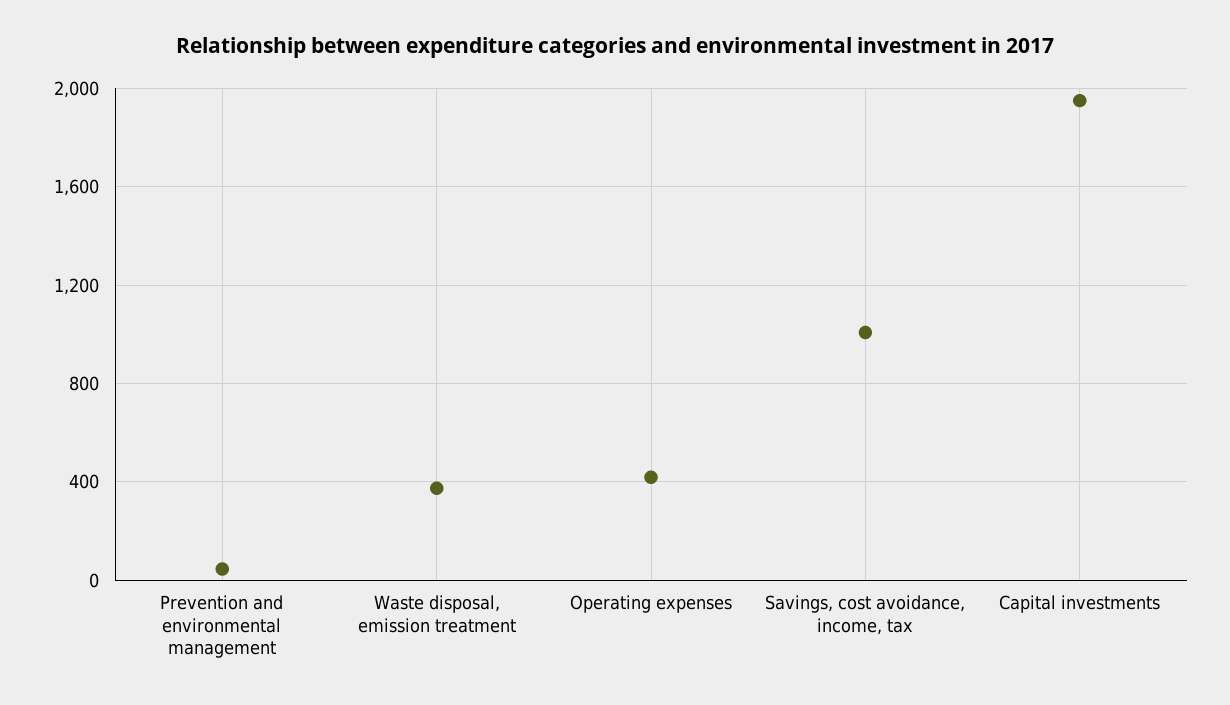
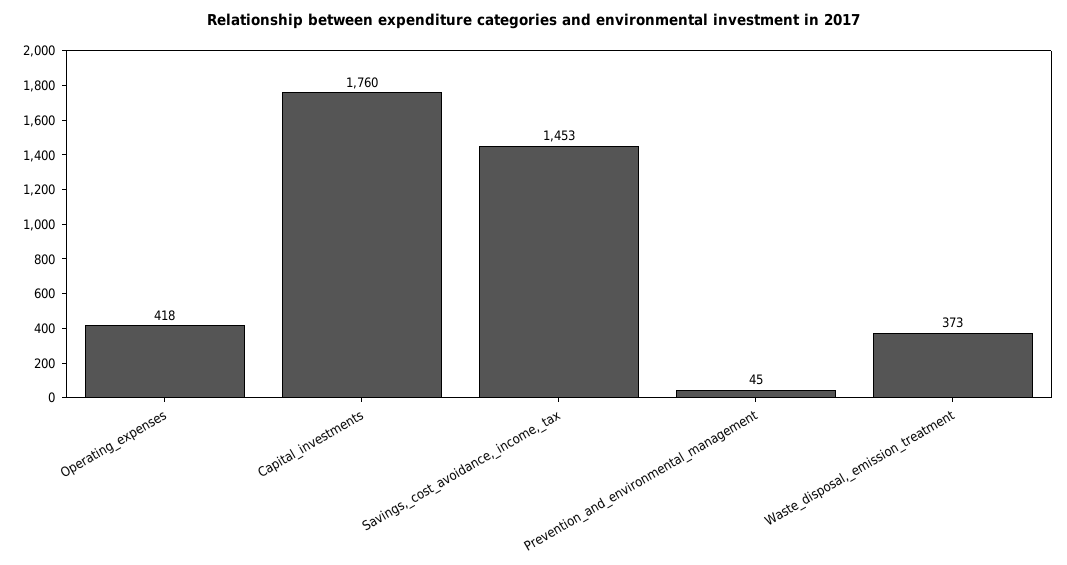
  {
    "Prevention and environmental management": 45,
    "Waste disposal, emission treatment": 373,
    "Operating expenses": 418,
-   "Savings, cost avoidance, income, tax": 1000,
+   "Savings, cost avoidance, income, tax": 1453,
-   "Capital investments": 1950
+   "Capital investments": 1760
  }

